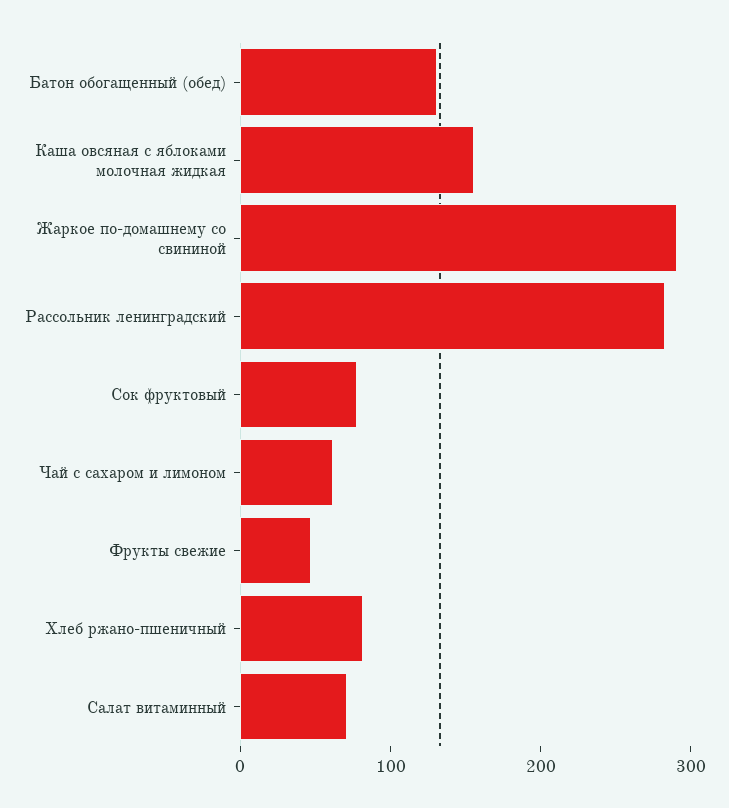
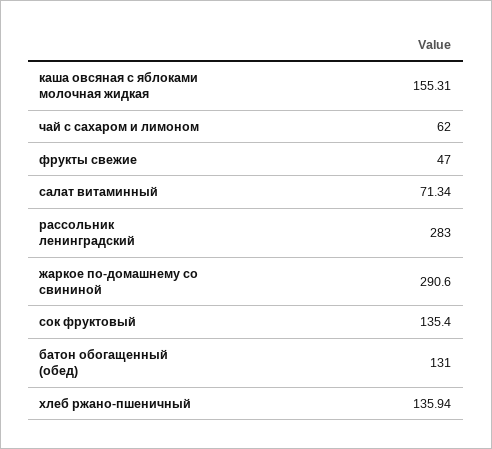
  {
    "Батон обогащенный (обед)": 131,
    "Каша овсяная с яблоками молочная жидкая": 155.31,
    "Жаркое по-домашнему со свининой": 290.6,
    "Рассольник ленинградский": 283,
-   "Сок фруктовый": 80,
+   "Сок фруктовый": 135.4,
    "Чай с сахаром и лимоном": 62,
    "Фрукты свежие": 47,
-   "Хлеб ржано-пшеничный": 80,
+   "Хлеб ржано-пшеничный": 135.94,
    "Салат витаминный": 71.34
  }

